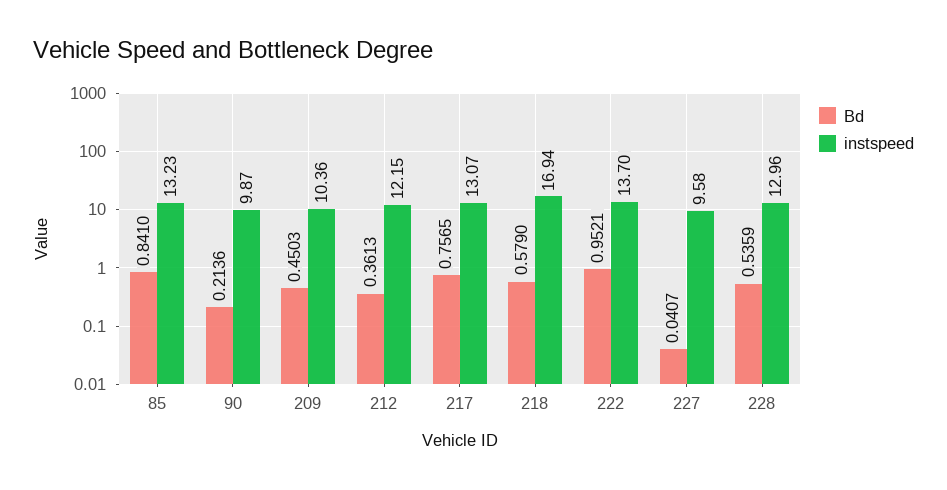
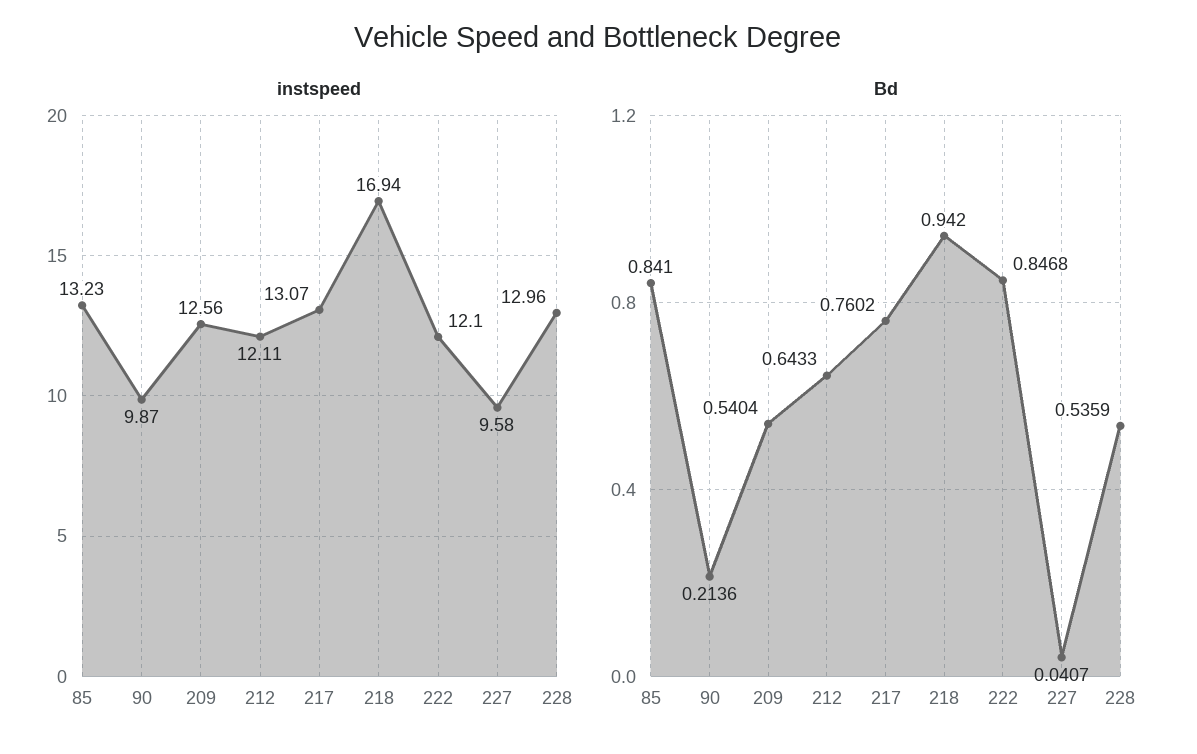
  {
    "Bd": {
      "85": 0.841,
      "90": 0.2136,
-     "209": 0.4503,
+     "209": 0.5404,
-     "212": 0.3613,
+     "212": 0.6433,
-     "217": 0.7565,
+     "217": 0.7602,
-     "218": 0.579,
+     "218": 0.942,
-     "222": 0.9521,
+     "222": 0.8468,
      "227": 0.0407,
      "228": 0.5359
    },
    "instspeed": {
      "85": 13.23,
      "90": 9.87,
-     "209": 10.36,
+     "209": 12.56,
-     "212": 12.15,
+     "212": 12.11,
      "217": 13.07,
      "218": 16.94,
-     "222": 13.7,
+     "222": 12.1,
      "227": 9.58,
      "228": 12.96
    }
  }

